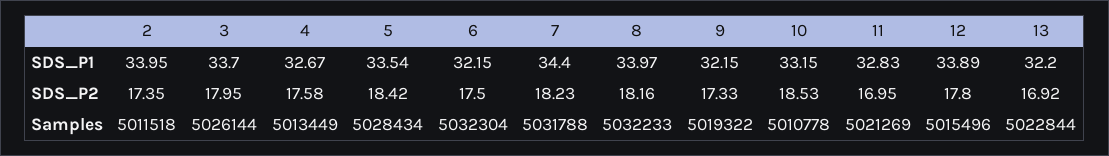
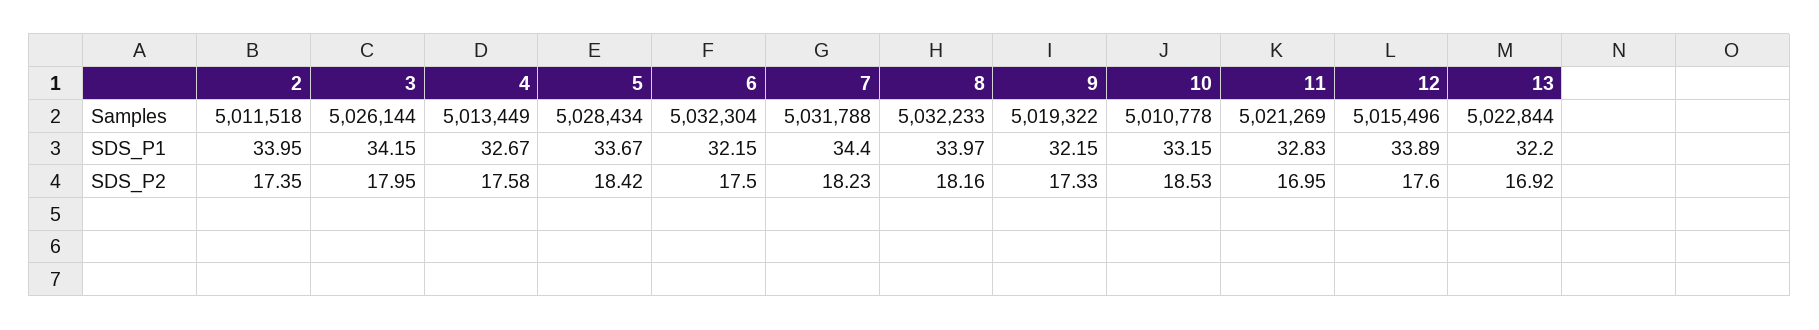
  {
    "2": {
      "SDS_P1": 33.95,
      "SDS_P2": 17.35,
      "Samples": 5011518
    },
    "3": {
-     "SDS_P1": 33.7,
+     "SDS_P1": 34.15,
      "SDS_P2": 17.95,
      "Samples": 5026144
    },
    "4": {
      "SDS_P1": 32.67,
      "SDS_P2": 17.58,
      "Samples": 5013449
    },
    "5": {
-     "SDS_P1": 33.54,
+     "SDS_P1": 33.67,
      "SDS_P2": 18.42,
      "Samples": 5028434
    },
    "6": {
      "SDS_P1": 32.15,
      "SDS_P2": 17.5,
      "Samples": 5032304
    },
    "7": {
      "SDS_P1": 34.4,
      "SDS_P2": 18.23,
      "Samples": 5031788
    },
    "8": {
      "SDS_P1": 33.97,
      "SDS_P2": 18.16,
      "Samples": 5032233
    },
    "9": {
      "SDS_P1": 32.15,
      "SDS_P2": 17.33,
      "Samples": 5019322
    },
    "10": {
      "SDS_P1": 33.15,
      "SDS_P2": 18.53,
      "Samples": 5010778
    },
    "11": {
      "SDS_P1": 32.83,
      "SDS_P2": 16.95,
      "Samples": 5021269
    },
    "12": {
      "SDS_P1": 33.89,
-     "SDS_P2": 17.8,
+     "SDS_P2": 17.6,
      "Samples": 5015496
    },
    "13": {
      "SDS_P1": 32.2,
      "SDS_P2": 16.92,
      "Samples": 5022844
    }
  }

